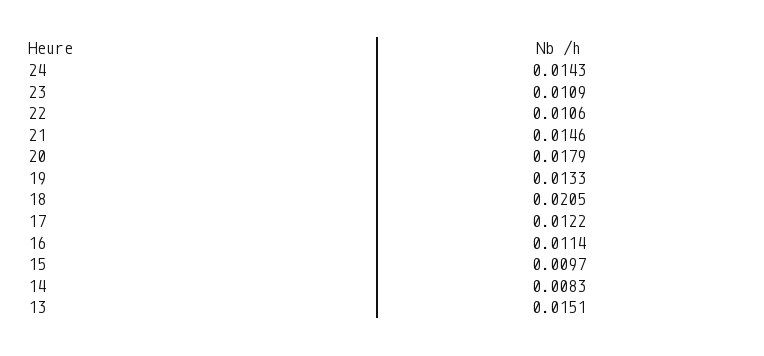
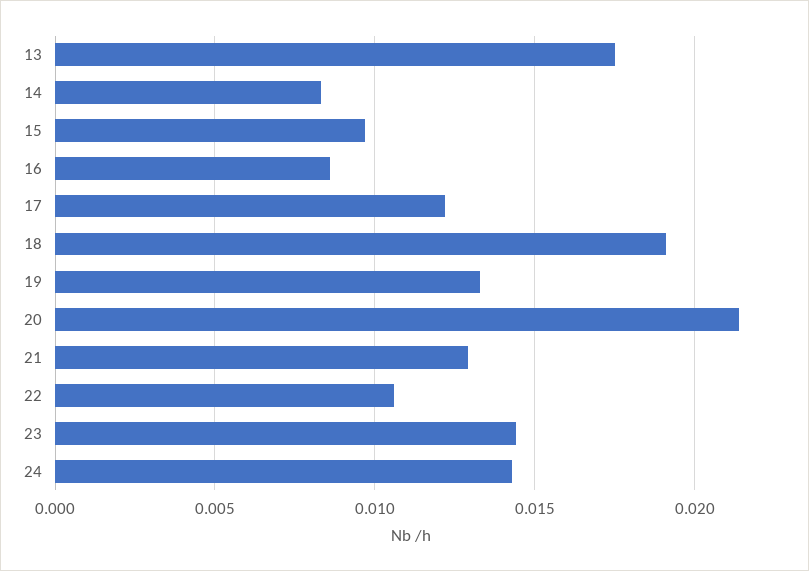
  {
    "24": 0.0143,
-   "23": 0.0109,
+   "23": 0.0145,
    "22": 0.0106,
-   "21": 0.0146,
+   "21": 0.013,
-   "20": 0.0179,
+   "20": 0.0215,
    "19": 0.0133,
-   "18": 0.0205,
+   "18": 0.019,
    "17": 0.0122,
-   "16": 0.0114,
+   "16": 0.0085,
    "15": 0.0097,
    "14": 0.0083,
-   "13": 0.0151
+   "13": 0.0175
  }

